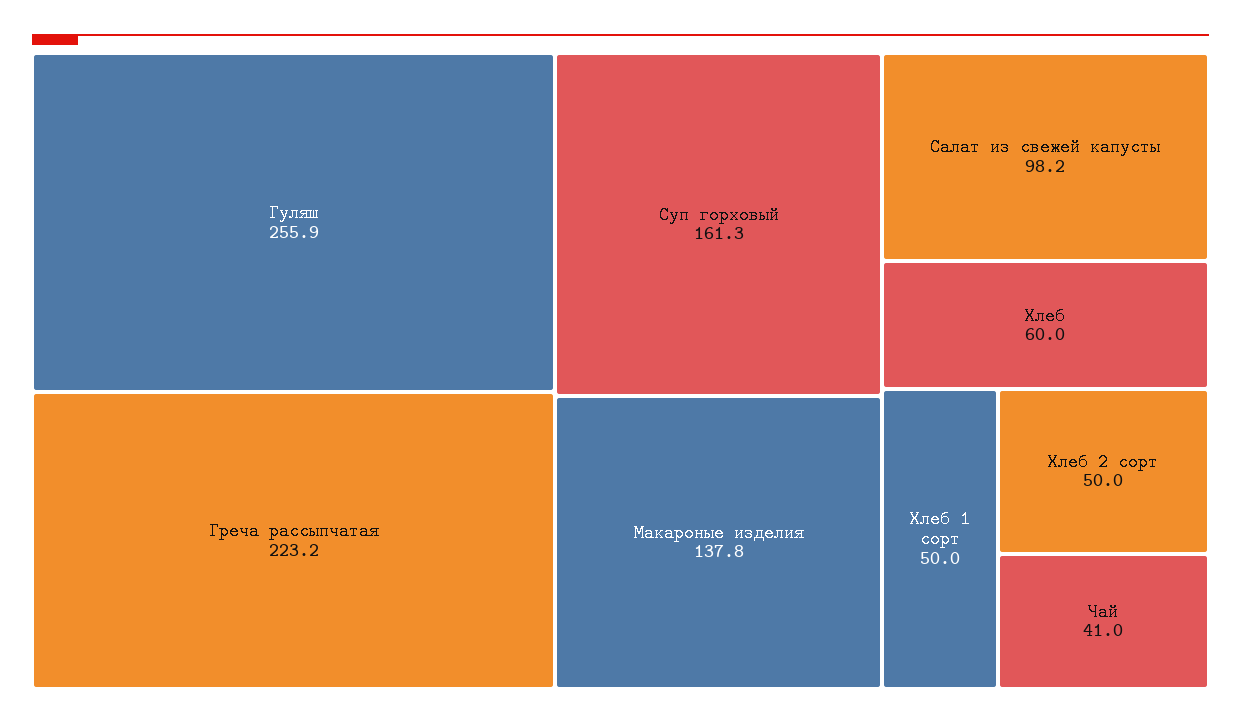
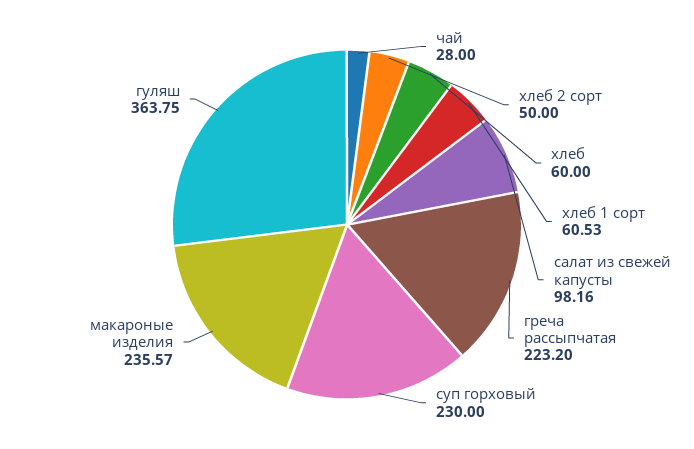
  {
-   "Гуляш": 255.9,
+   "Гуляш": 363.75,
    "Греча рассыпчатая": 223.2,
-   "Суп горховый": 161.3,
+   "Суп горховый": 230,
-   "Макароные изделия": 137.8,
+   "Макароные изделия": 235.57,
    "Салат из свежей капусты": 98.16,
    "Хлеб": 60,
-   "Хлеб 1 сорт": 50,
+   "Хлеб 1 сорт": 60.53,
    "Хлеб 2 сорт": 50,
-   "Чай": 41
+   "Чай": 28
  }

